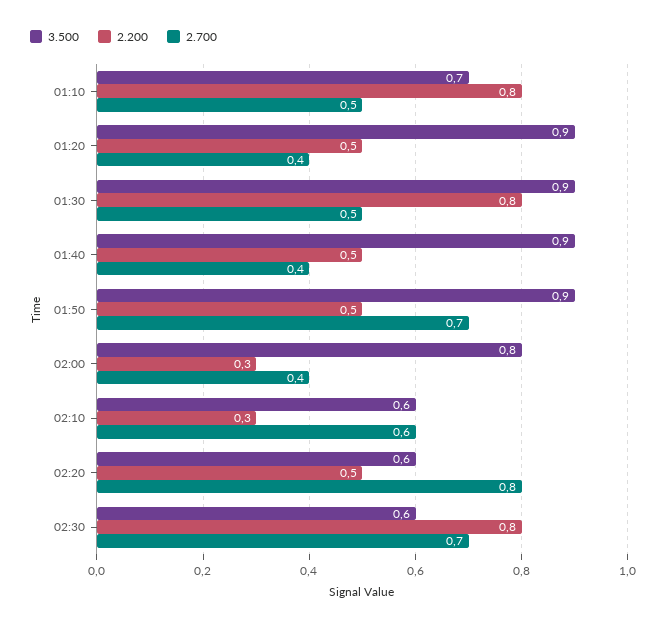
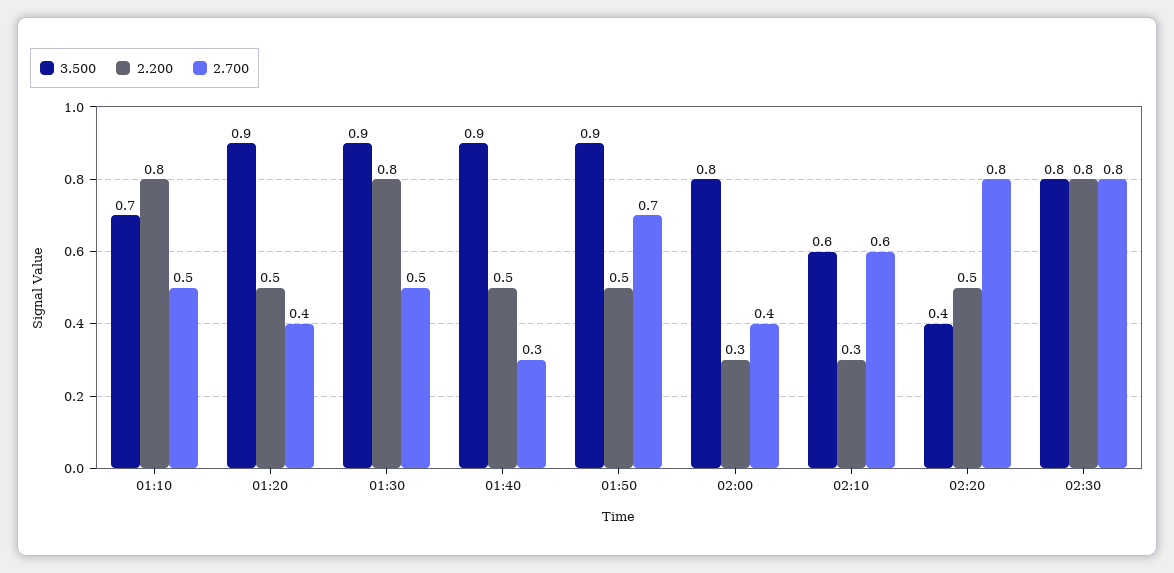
  {
    "3.500": {
      "01:10": 0.7,
      "01:20": 0.9,
      "01:30": 0.9,
      "01:40": 0.9,
      "01:50": 0.9,
      "02:00": 0.8,
      "02:10": 0.6,
-     "02:20": 0.6,
+     "02:20": 0.4,
-     "02:30": 0.6
+     "02:30": 0.8
    },
    "2.200": {
      "01:10": 0.8,
      "01:20": 0.5,
      "01:30": 0.8,
      "01:40": 0.5,
      "01:50": 0.5,
      "02:00": 0.3,
      "02:10": 0.3,
      "02:20": 0.5,
      "02:30": 0.8
    },
    "2.700": {
      "01:10": 0.5,
      "01:20": 0.4,
      "01:30": 0.5,
-     "01:40": 0.4,
+     "01:40": 0.3,
      "01:50": 0.7,
      "02:00": 0.4,
      "02:10": 0.6,
      "02:20": 0.8,
-     "02:30": 0.7
+     "02:30": 0.8
    }
  }

